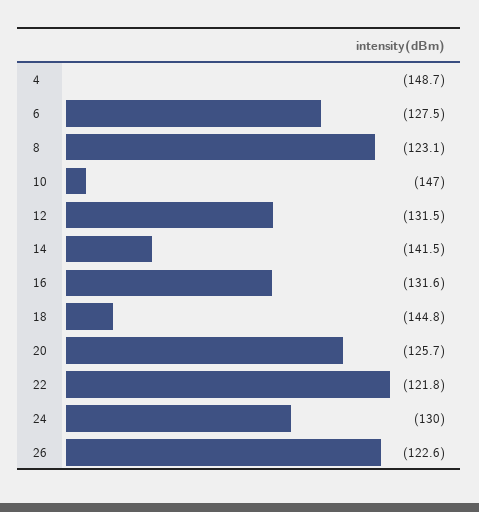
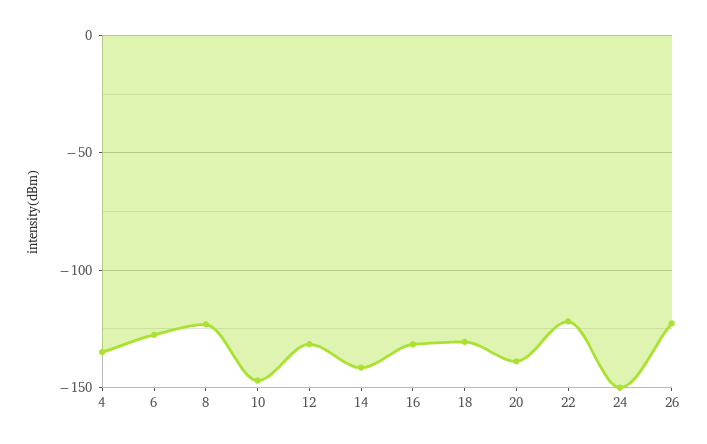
  {
-   "4": -148.7,
+   "4": -135,
    "6": -127.5,
    "8": -123.1,
    "10": -147,
    "12": -131.5,
    "14": -141.5,
    "16": -131.6,
-   "18": -144.8,
+   "18": -130,
-   "20": -125.7,
+   "20": -140,
    "22": -121.8,
-   "24": -130,
+   "24": -150,
    "26": -122.6
  }

